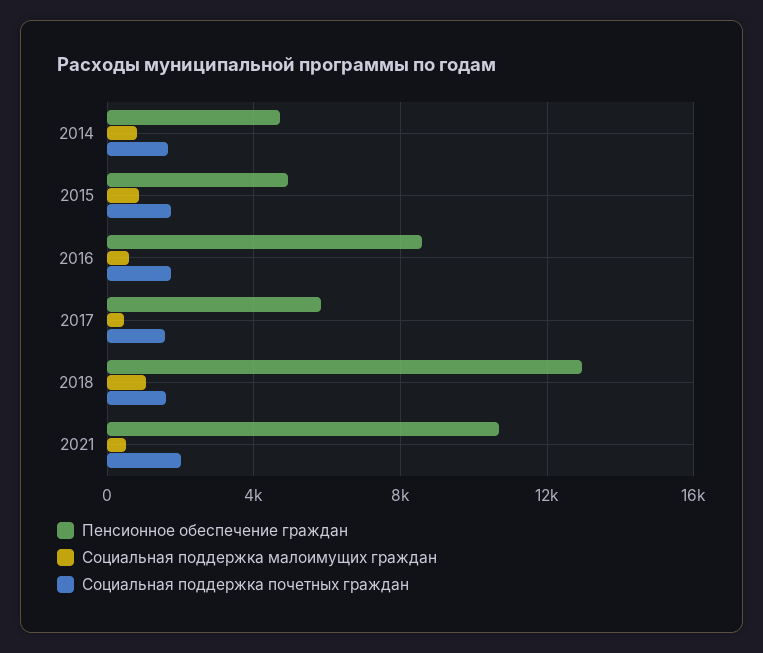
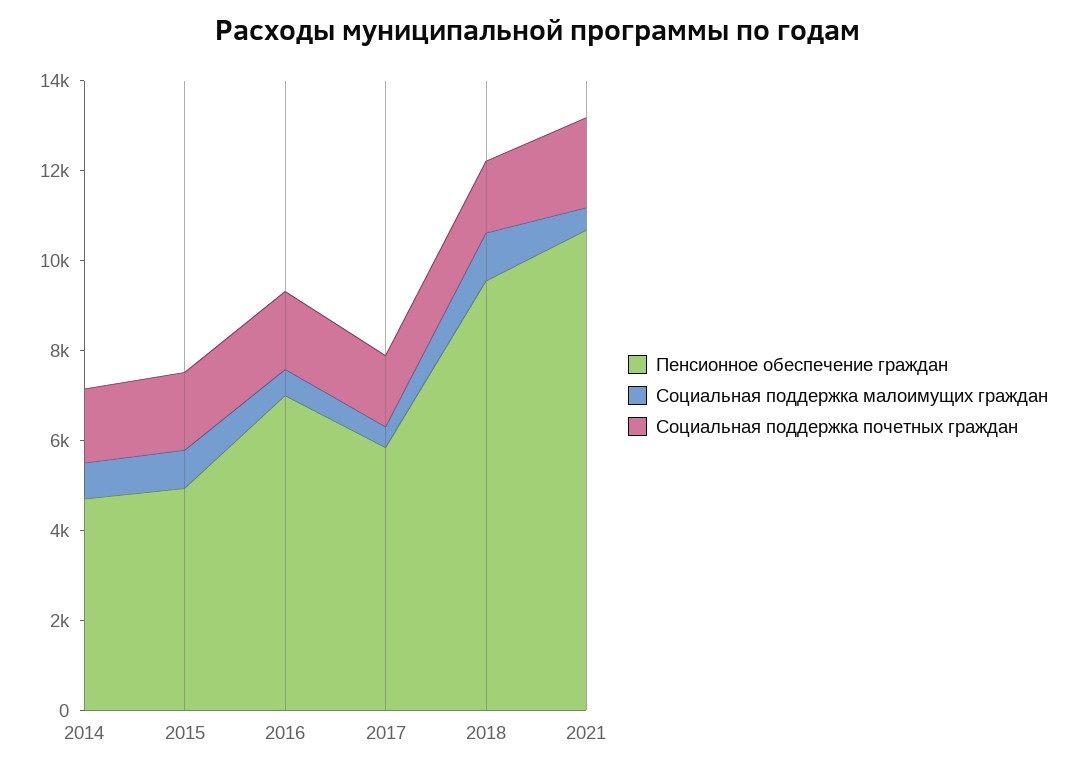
  {
    "Пенсионное обеспечение граждан": {
      "2014": 4500,
      "2015": 5000,
-     "2016": 8500,
+     "2016": 7000,
      "2017": 6000,
-     "2018": 13000,
+     "2018": 9500,
      "2021": 10500
    },
    "Социальная поддержка малоимущих граждан": {
      "2014": 1000,
      "2015": 1000,
      "2016": 500,
      "2017": 500,
      "2018": 1000,
      "2021": 500
    },
    "Социальная поддержка почетных граждан": {
      "2014": 1500,
      "2015": 1500,
      "2016": 1500,
      "2017": 1500,
      "2018": 1500,
      "2021": 2000
    }
  }

